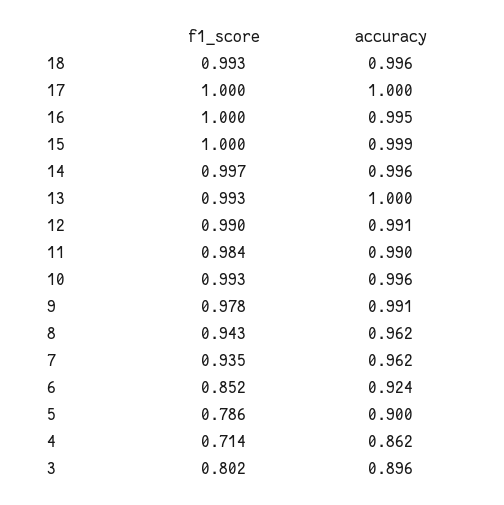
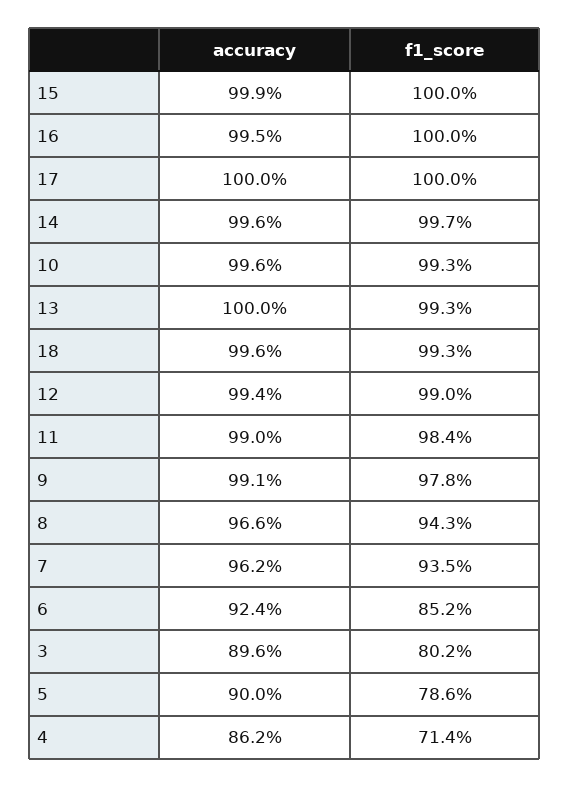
  {
    "f1_score": {
      "18": 0.993,
      "17": 1,
      "16": 1,
      "15": 1,
      "14": 0.997,
      "13": 0.993,
      "12": 0.99,
      "11": 0.984,
      "10": 0.993,
      "9": 0.978,
      "8": 0.943,
      "7": 0.935,
      "6": 0.852,
      "5": 0.786,
      "4": 0.714,
      "3": 0.802
    },
    "accuracy": {
      "18": 0.996,
      "17": 1,
      "16": 0.995,
      "15": 0.999,
      "14": 0.996,
      "13": 1,
-     "12": 0.991,
+     "12": 0.994,
      "11": 0.99,
      "10": 0.996,
      "9": 0.991,
-     "8": 0.962,
+     "8": 0.966,
      "7": 0.962,
      "6": 0.924,
      "5": 0.9,
      "4": 0.862,
      "3": 0.896
    }
  }

